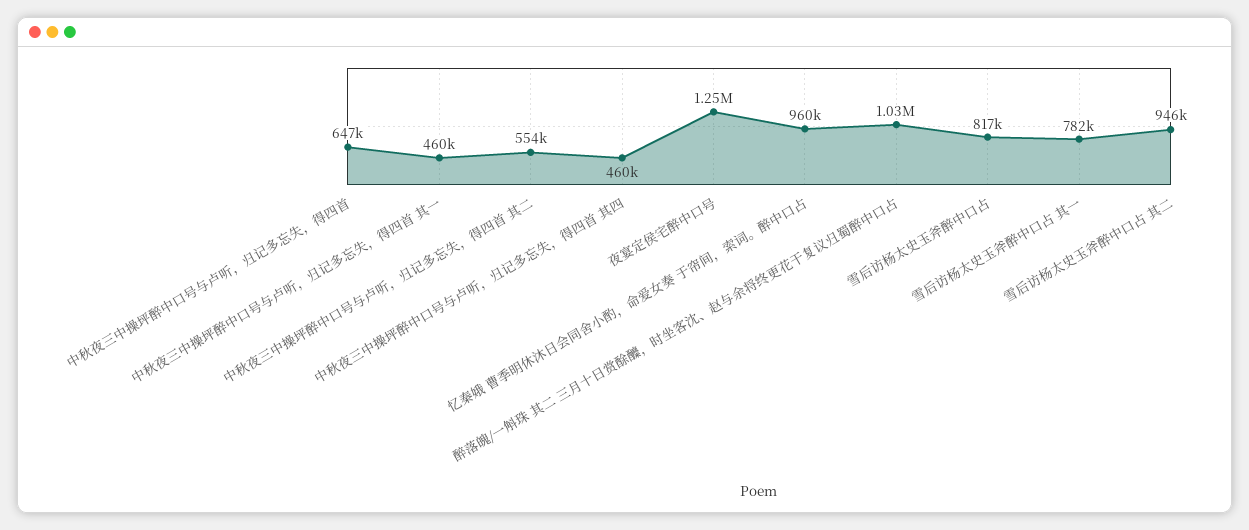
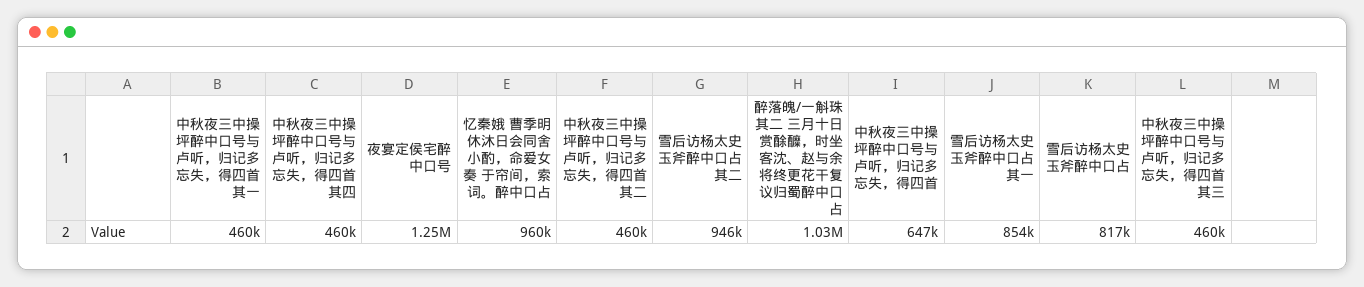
  {
    "中秋夜三中操坪醉中口号与卢听，归记多忘失，得四首": 647000,
    "中秋夜三中操坪醉中口号与卢听，归记多忘失，得四首 其一": 460000,
-   "中秋夜三中操坪醉中口号与卢听，归记多忘失，得四首 其二": 554000,
+   "中秋夜三中操坪醉中口号与卢听，归记多忘失，得四首 其二": 460000,
    "中秋夜三中操坪醉中口号与卢听，归记多忘失，得四首 其四": 460000,
    "夜宴定侯宅醉中口号": 1250000,
    "忆秦娥 曹季明休沐日会同舍小酌，命爱女奏 于帘间，索词。醉中口占": 960000,
    "醉落魄/一斛珠 其二 三月十日赏酴醾，时坐客沈、赵与余将终更花干复议归蜀醉中口占": 1030000,
    "雪后访杨太史玉斧醉中口占": 817000,
-   "雪后访杨太史玉斧醉中口占 其一": 782000,
+   "雪后访杨太史玉斧醉中口占 其一": 854000,
-   "雪后访杨太史玉斧醉中口占 其二": 946000
+   "雪后访杨太史玉斧醉中口占 其二": 946000,
+   "中秋夜三中操坪醉中口号与卢听，归记多忘失，得四首 其三": 460000
  }

